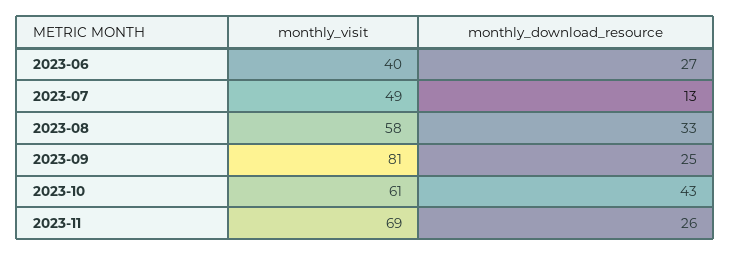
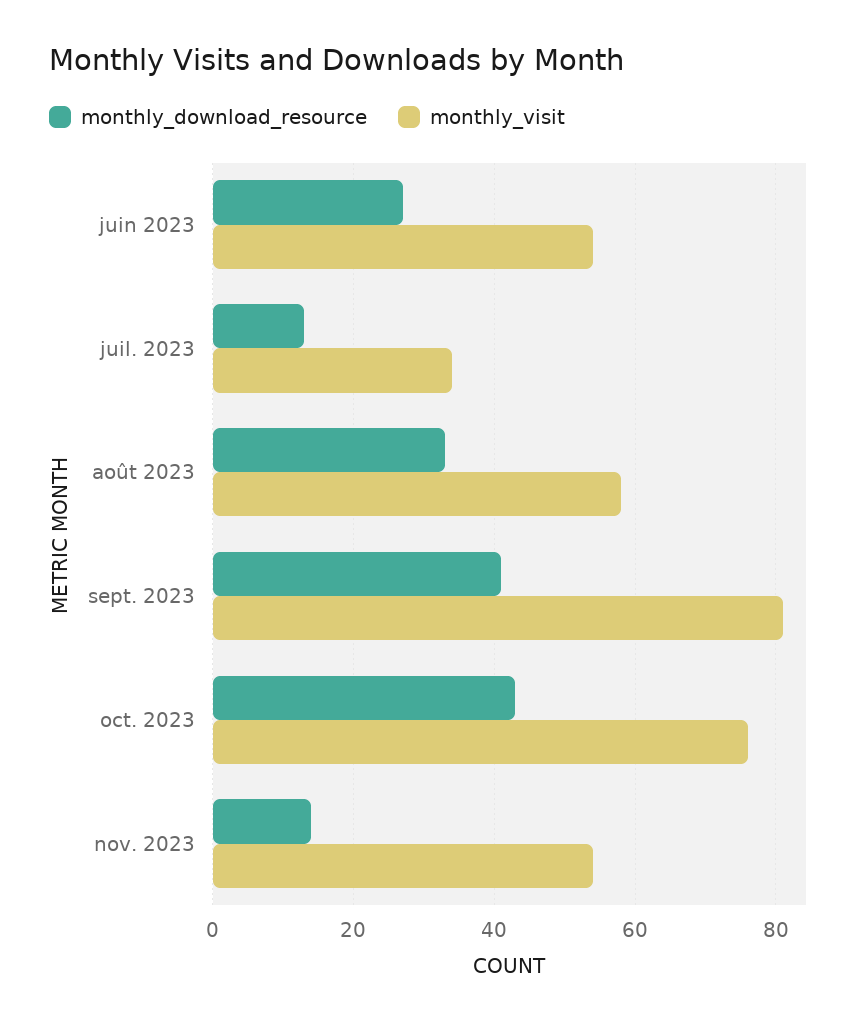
  {
    "monthly_visit": {
-     "2023-06": 40,
+     "2023-06": 55,
-     "2023-07": 49,
+     "2023-07": 35,
      "2023-08": 58,
      "2023-09": 81,
-     "2023-10": 61,
+     "2023-10": 75,
-     "2023-11": 69
+     "2023-11": 55
    },
    "monthly_download_resource": {
      "2023-06": 27,
      "2023-07": 13,
      "2023-08": 33,
-     "2023-09": 25,
+     "2023-09": 40,
      "2023-10": 43,
-     "2023-11": 26
+     "2023-11": 15
    }
  }

